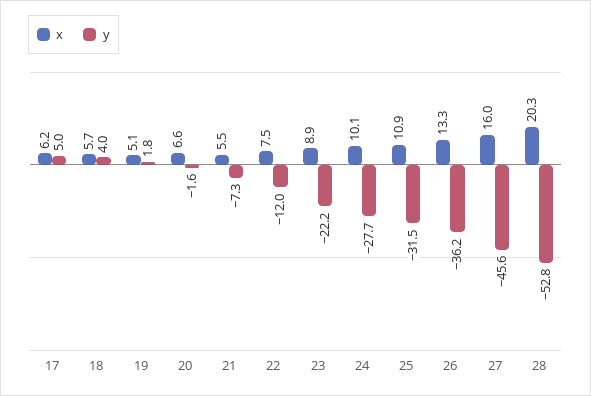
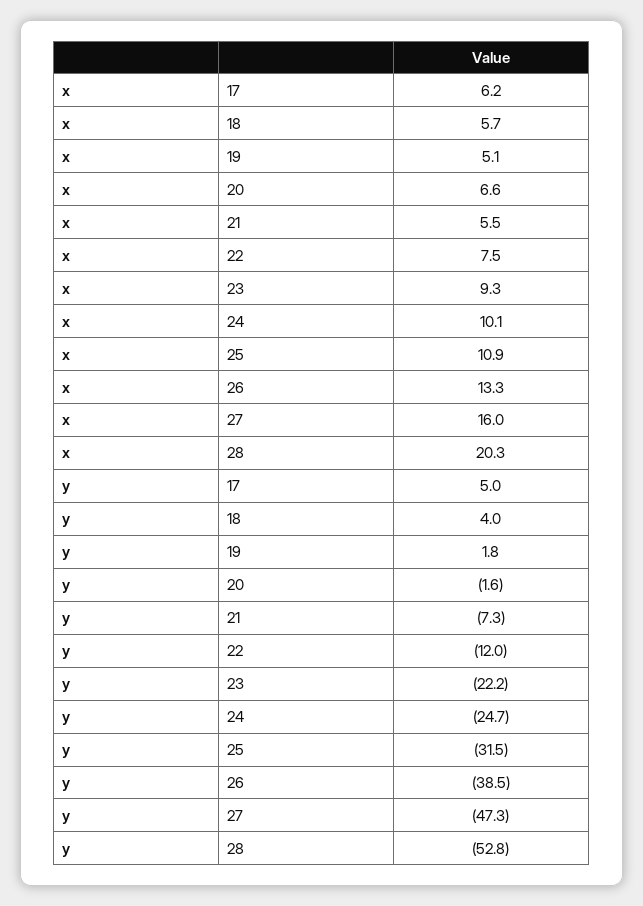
  {
    "x": {
      "17": 6.2,
      "18": 5.7,
      "19": 5.1,
      "20": 6.6,
      "21": 5.5,
      "22": 7.5,
-     "23": 8.9,
+     "23": 9.3,
      "24": 10.1,
      "25": 10.9,
      "26": 13.3,
      "27": 16,
      "28": 20.3
    },
    "y": {
      "17": 5,
      "18": 4,
      "19": 1.8,
      "20": -1.6,
      "21": -7.3,
      "22": -12,
      "23": -22.2,
-     "24": -27.7,
+     "24": -24.7,
      "25": -31.5,
-     "26": -36.2,
+     "26": -38.5,
-     "27": -45.6,
+     "27": -47.3,
      "28": -52.8
    }
  }

